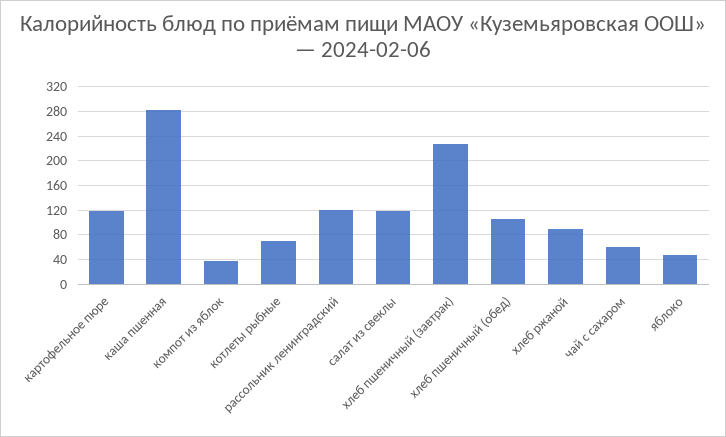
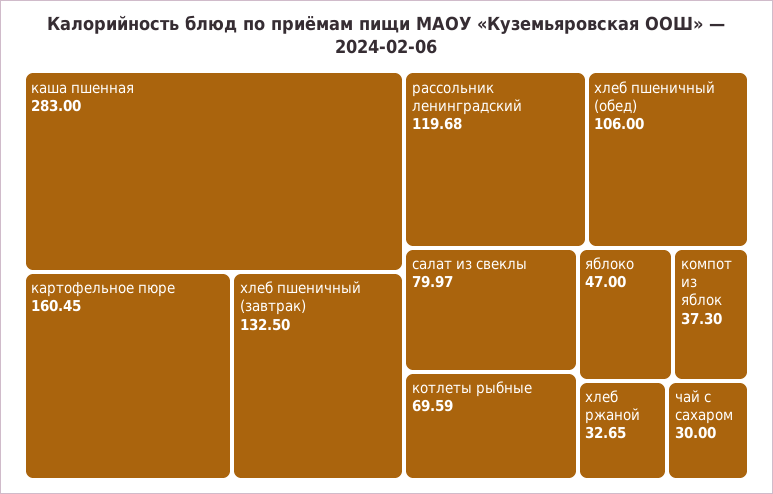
  {
-   "картофельное пюре": 120,
+   "картофельное пюре": 160.45,
    "каша пшенная": 283,
    "компот из яблок": 37.3,
    "котлеты рыбные": 69.59,
    "рассольник ленинградский": 119.68,
-   "салат из свеклы": 120,
+   "салат из свеклы": 79.97,
-   "хлеб пшеничный (завтрак)": 230,
+   "хлеб пшеничный (завтрак)": 132.5,
    "хлеб пшеничный (обед)": 106,
-   "хлеб ржаной": 90,
+   "хлеб ржаной": 32.65,
-   "чай с сахаром": 60,
+   "чай с сахаром": 30,
    "яблоко": 47
  }

